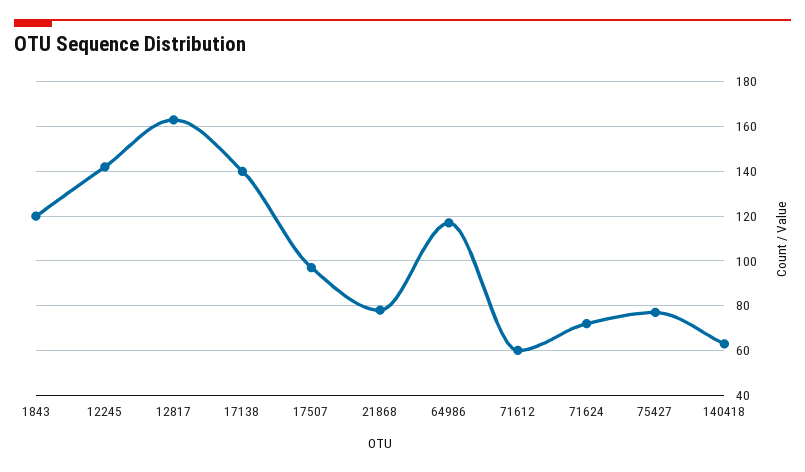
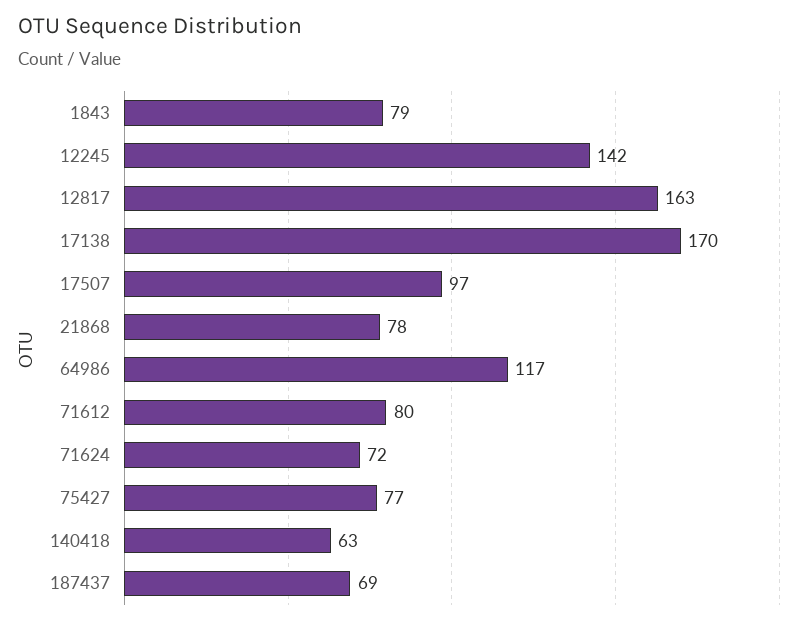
  {
-   "1843": 120,
+   "1843": 79,
    "12245": 142,
    "12817": 163,
-   "17138": 140,
+   "17138": 170,
    "17507": 97,
    "21868": 78,
    "64986": 117,
-   "71612": 60,
+   "71612": 80,
    "71624": 72,
    "75427": 77,
-   "140418": 63
+   "140418": 63,
+   "187437": 69
  }

